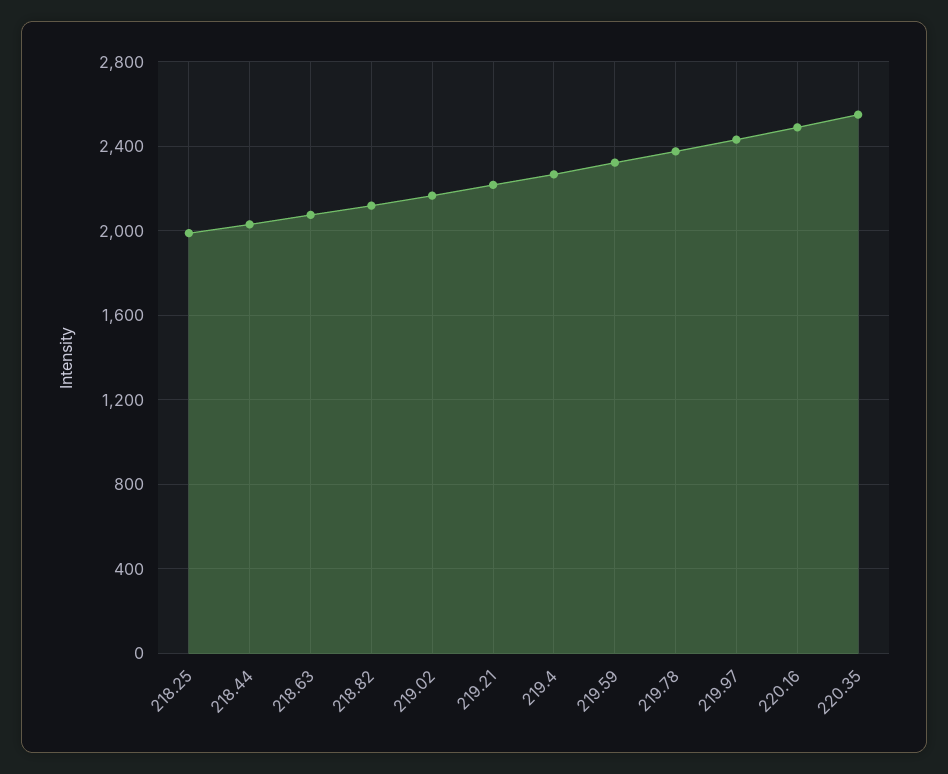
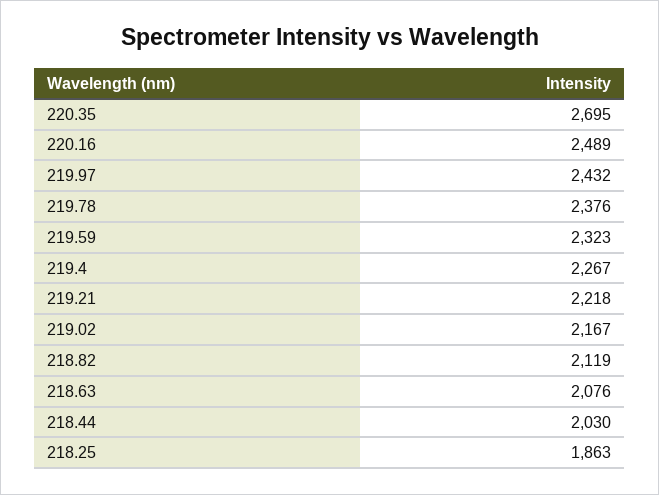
  {
-   "218.25": 2000,
+   "218.25": 1863,
    "218.44": 2030,
    "218.63": 2076,
    "218.82": 2119,
    "219.02": 2167,
    "219.21": 2218,
    "219.4": 2267,
    "219.59": 2323,
    "219.78": 2376,
    "219.97": 2432,
    "220.16": 2489,
-   "220.35": 2550
+   "220.35": 2695
  }

